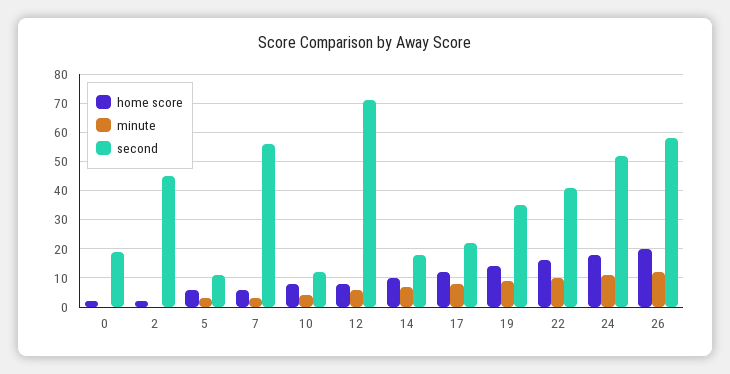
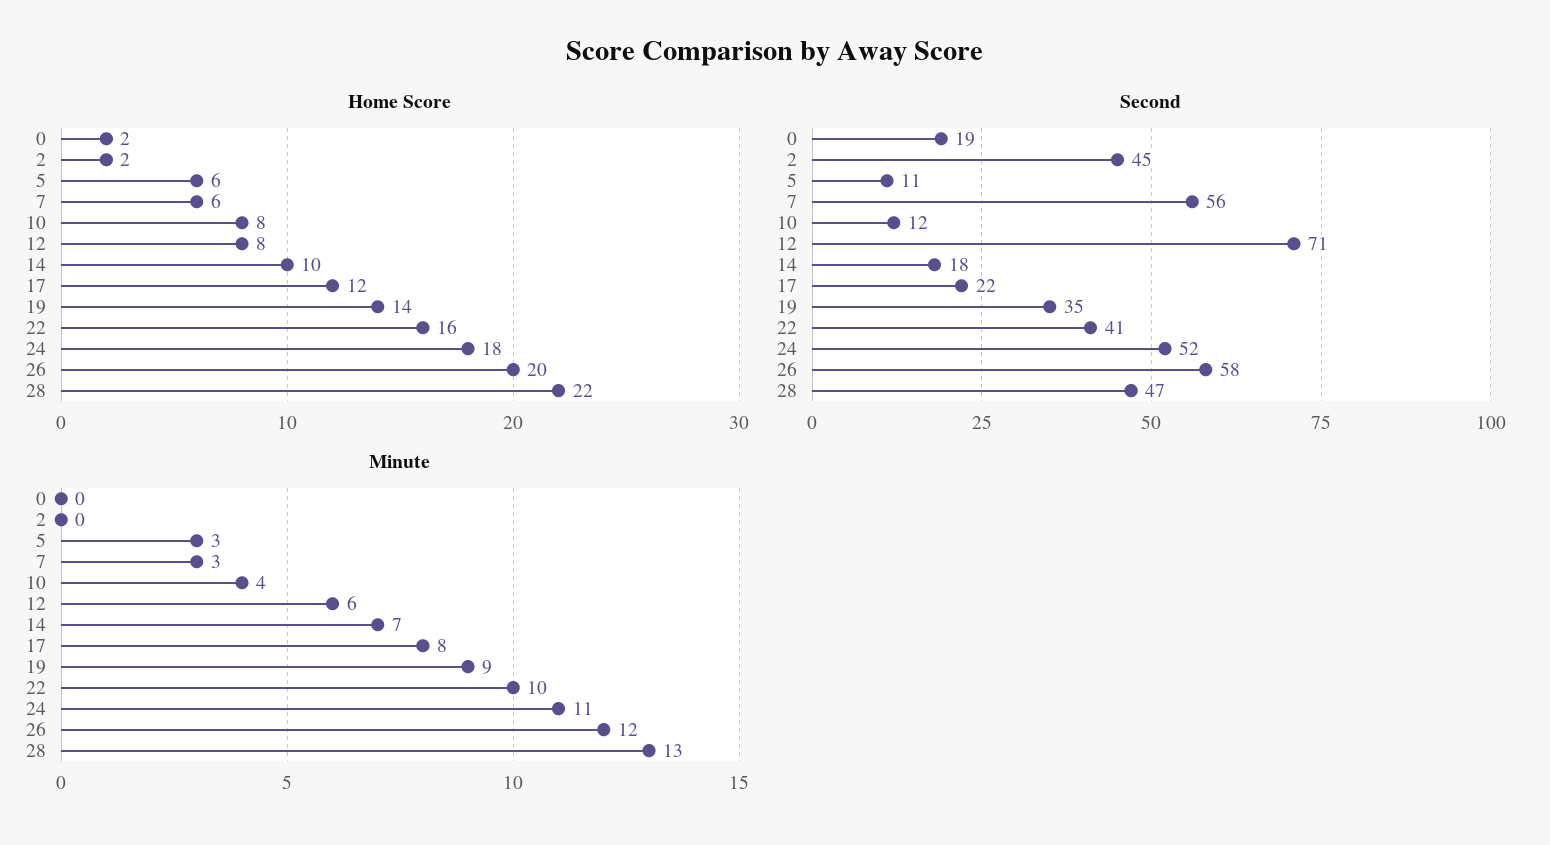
  {
    "home score": {
      "0": 2,
      "2": 2,
      "5": 6,
      "7": 6,
      "10": 8,
      "12": 8,
      "14": 10,
      "17": 12,
      "19": 14,
      "22": 16,
      "24": 18,
-     "26": 20
+     "26": 20,
+     "28": 22
    },
    "minute": {
      "0": 0,
      "2": 0,
      "5": 3,
      "7": 3,
      "10": 4,
      "12": 6,
      "14": 7,
      "17": 8,
      "19": 9,
      "22": 10,
      "24": 11,
-     "26": 12
+     "26": 12,
+     "28": 13
    },
    "second": {
      "0": 19,
      "2": 45,
      "5": 11,
      "7": 56,
      "10": 12,
      "12": 71,
      "14": 18,
      "17": 22,
      "19": 35,
      "22": 41,
      "24": 52,
-     "26": 58
+     "26": 58,
+     "28": 47
    }
  }

